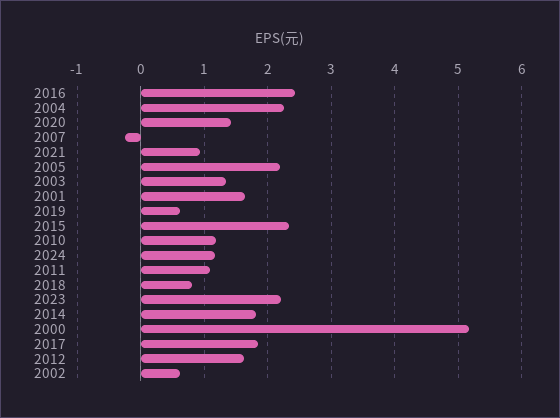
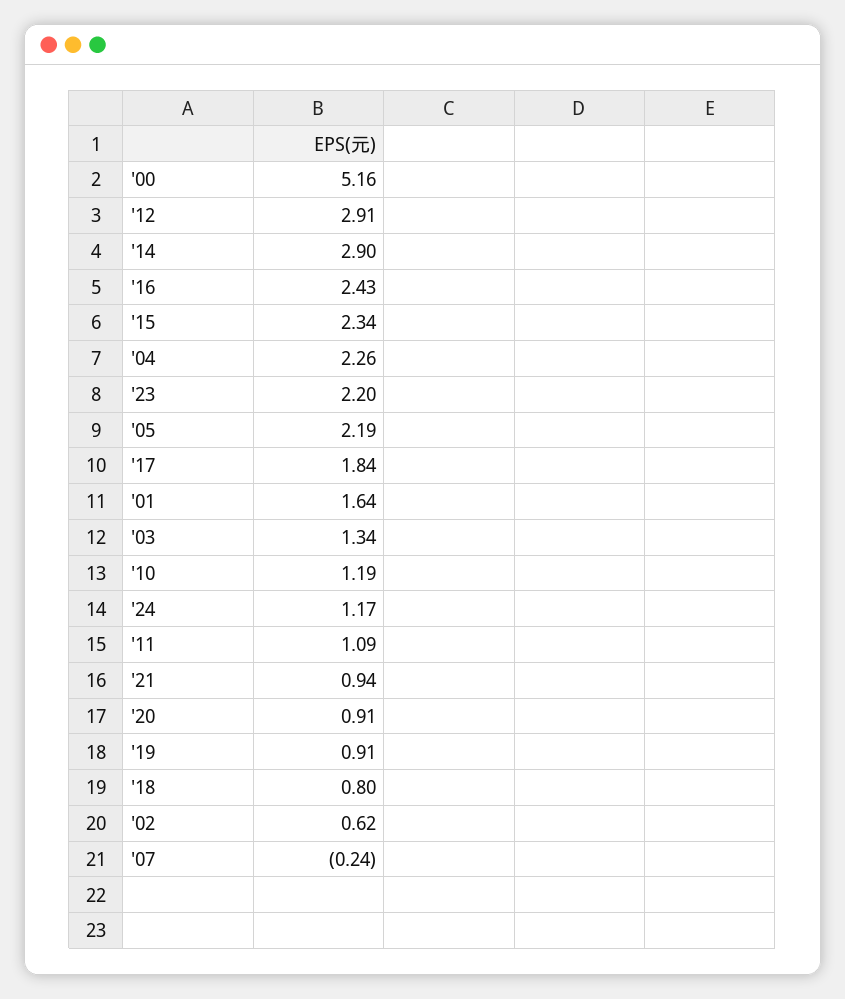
  {
    "2016": 2.43,
    "2004": 2.26,
-   "2020": 1.4,
+   "2020": 0.91,
    "2007": -0.24,
    "2021": 0.94,
    "2005": 2.19,
    "2003": 1.34,
    "2001": 1.64,
-   "2019": 0.6,
+   "2019": 0.91,
    "2015": 2.34,
    "2010": 1.19,
    "2024": 1.17,
    "2011": 1.09,
    "2018": 0.8,
    "2023": 2.2,
-   "2014": 1.8,
+   "2014": 2.9,
    "2000": 5.16,
    "2017": 1.84,
-   "2012": 1.6,
+   "2012": 2.91,
    "2002": 0.62
  }

